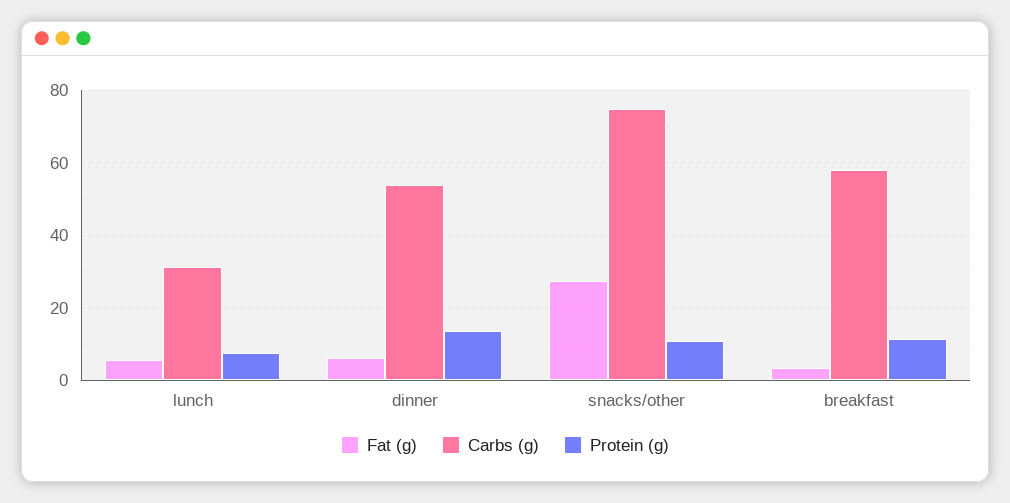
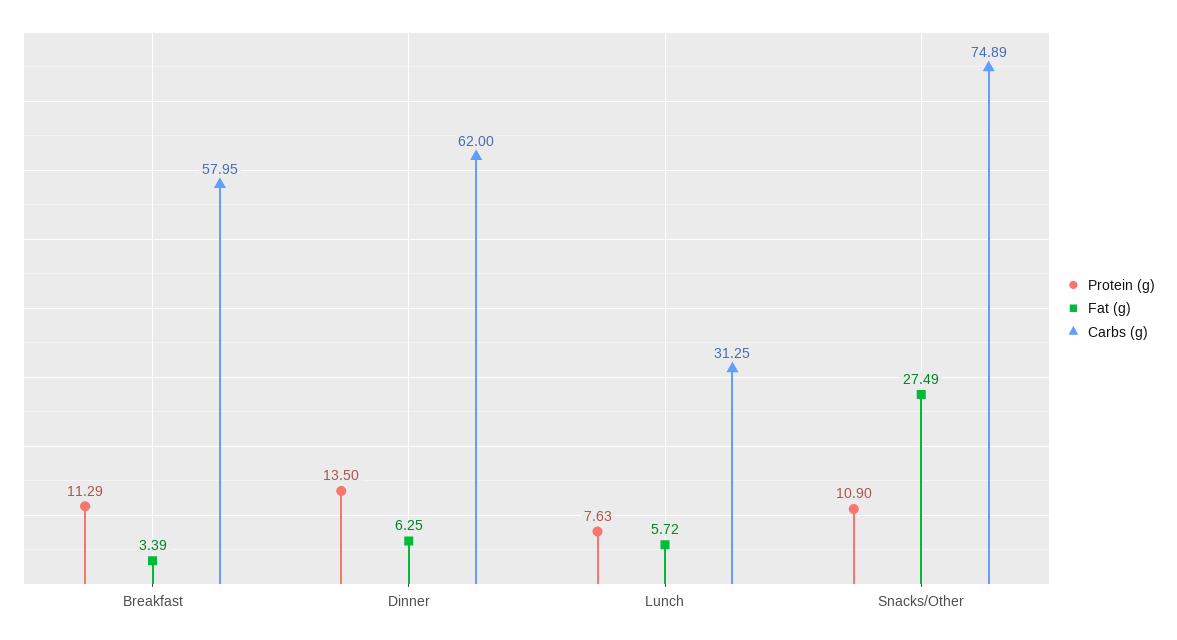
  {
    "Fat (g)": {
      "lunch": 5.72,
      "dinner": 6.25,
      "snacks/other": 27.49,
      "breakfast": 3.39
    },
    "Carbs (g)": {
      "lunch": 31.25,
-     "dinner": 54,
+     "dinner": 62,
      "snacks/other": 74.89,
      "breakfast": 57.95
    },
    "Protein (g)": {
      "lunch": 7.63,
      "dinner": 13.5,
      "snacks/other": 10.9,
      "breakfast": 11.29
    }
  }

